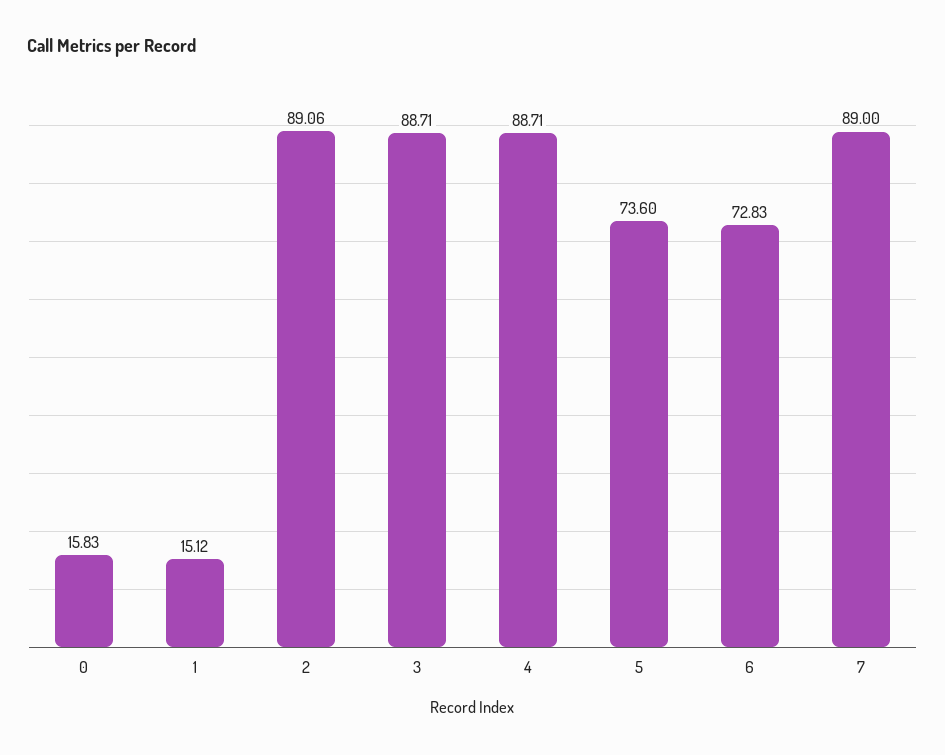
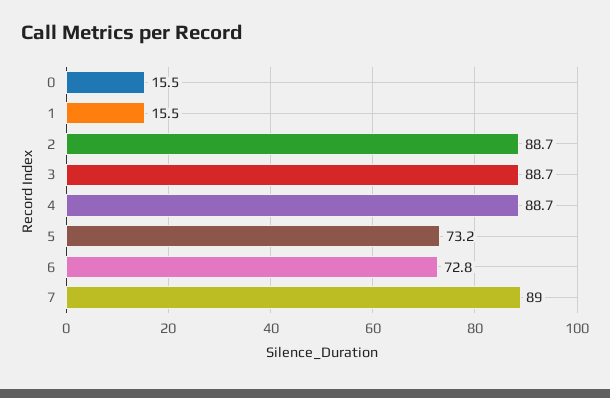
  {
-   "0": 15.83,
+   "0": 15.5,
-   "1": 15.12,
+   "1": 15.5,
-   "2": 89.06,
+   "2": 88.7,
    "3": 88.71,
    "4": 88.71,
-   "5": 73.6,
+   "5": 73.2,
    "6": 72.83,
    "7": 89
  }

